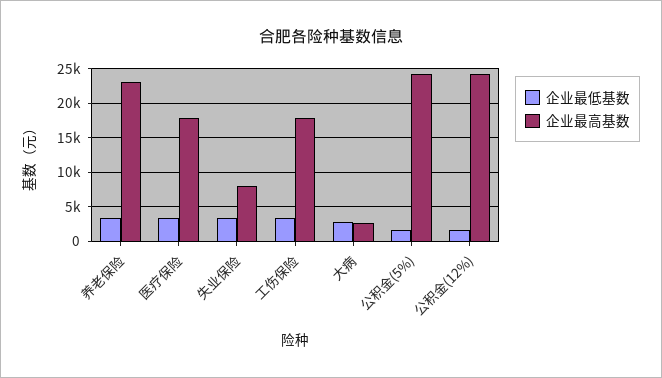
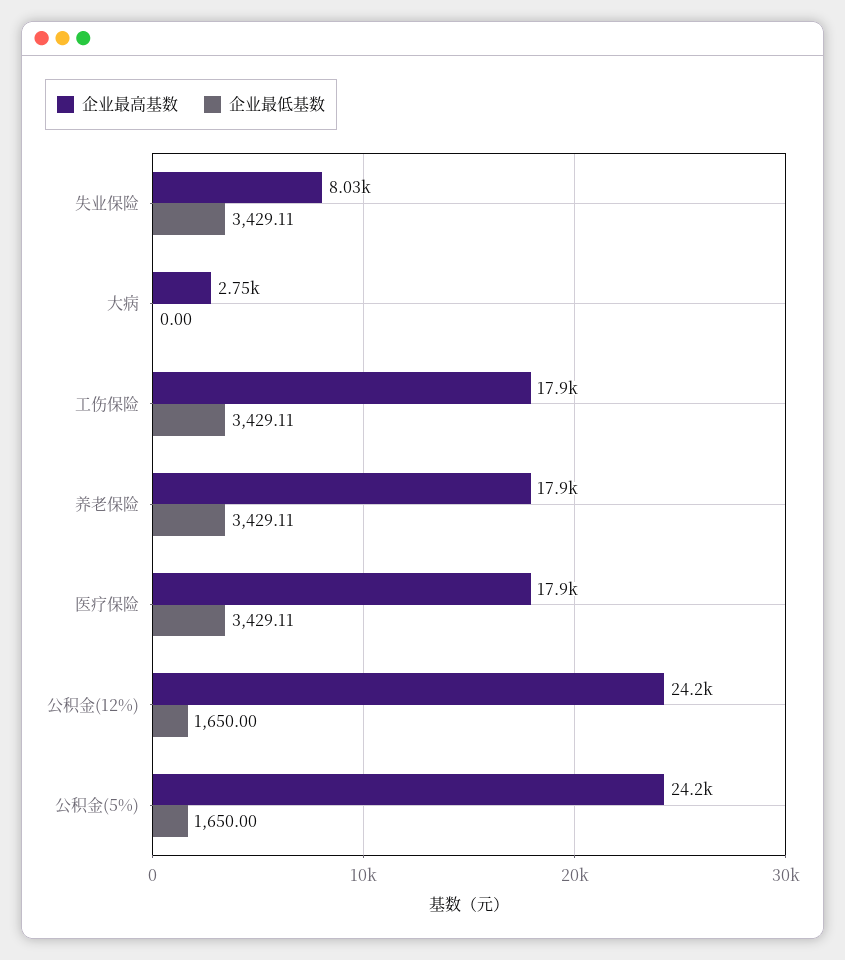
  {
    "企业最低基数": {
      "养老保险": 3429.11,
      "医疗保险": 3429.11,
      "失业保险": 3429.11,
      "工伤保险": 3429.11,
-     "大病": 3000,
+     "大病": 0,
      "公积金(5%)": 1650,
      "公积金(12%)": 1650
    },
    "企业最高基数": {
-     "养老保险": 23000,
+     "养老保险": 17900,
      "医疗保险": 17900,
      "失业保险": 8030,
      "工伤保险": 17900,
      "大病": 2750,
      "公积金(5%)": 24200,
      "公积金(12%)": 24200
    }
  }

